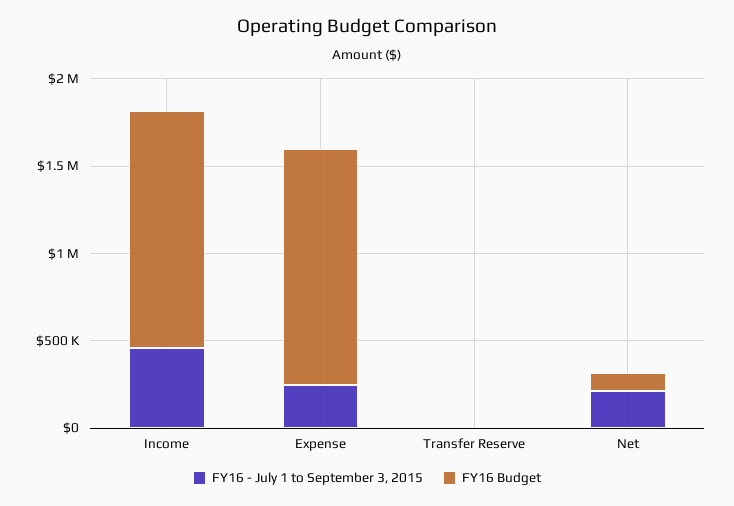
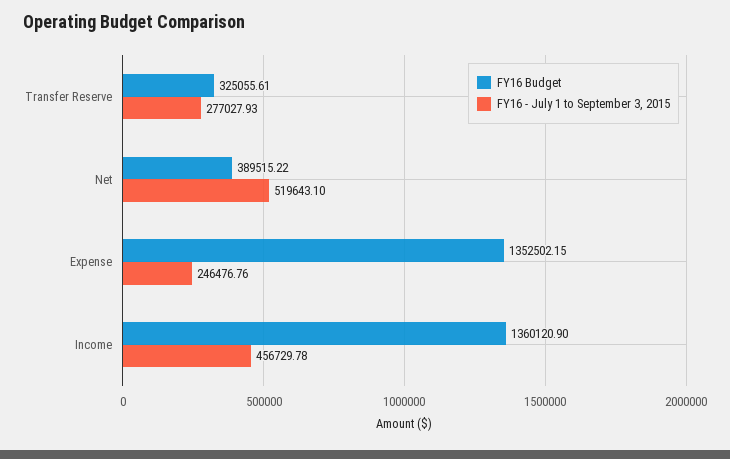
  {
    "FY16 - July 1 to September 3, 2015": {
      "Income": 456729.78,
      "Expense": 246476.76,
-     "Transfer Reserve": 0,
+     "Transfer Reserve": 277027.93,
-     "Net": 200000
+     "Net": 519643.1
    },
    "FY16 Budget": {
      "Income": 1360120.9,
      "Expense": 1352502.15,
-     "Transfer Reserve": 0,
+     "Transfer Reserve": 325055.61,
-     "Net": 100000
+     "Net": 389515.22
    }
  }

